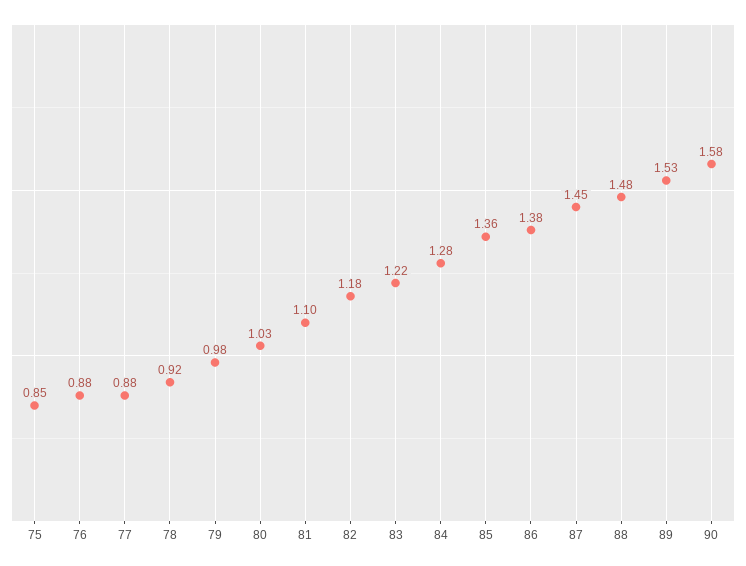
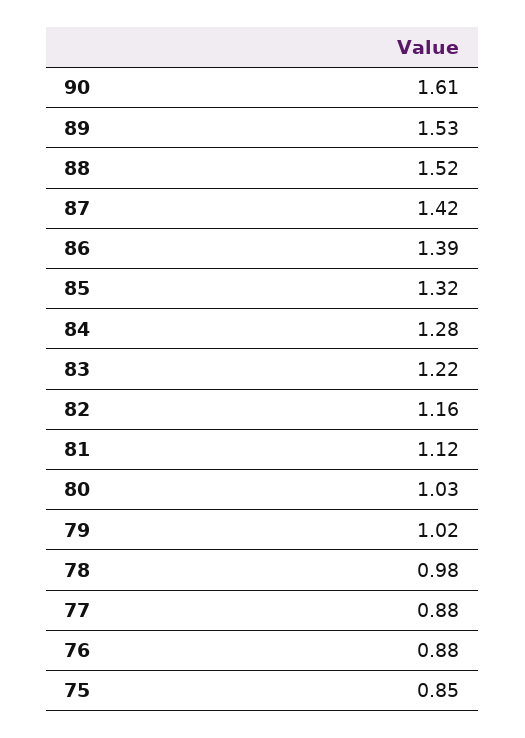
  {
    "75": 0.85,
    "76": 0.88,
    "77": 0.88,
-   "78": 0.92,
+   "78": 0.98,
-   "79": 0.98,
+   "79": 1.02,
    "80": 1.03,
-   "81": 1.1,
+   "81": 1.12,
-   "82": 1.18,
+   "82": 1.16,
    "83": 1.22,
    "84": 1.28,
-   "85": 1.36,
+   "85": 1.32,
-   "86": 1.38,
+   "86": 1.39,
-   "87": 1.45,
+   "87": 1.42,
-   "88": 1.48,
+   "88": 1.52,
    "89": 1.53,
-   "90": 1.58
+   "90": 1.61
  }

